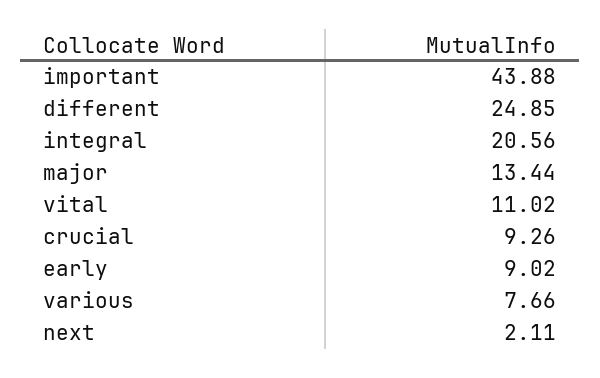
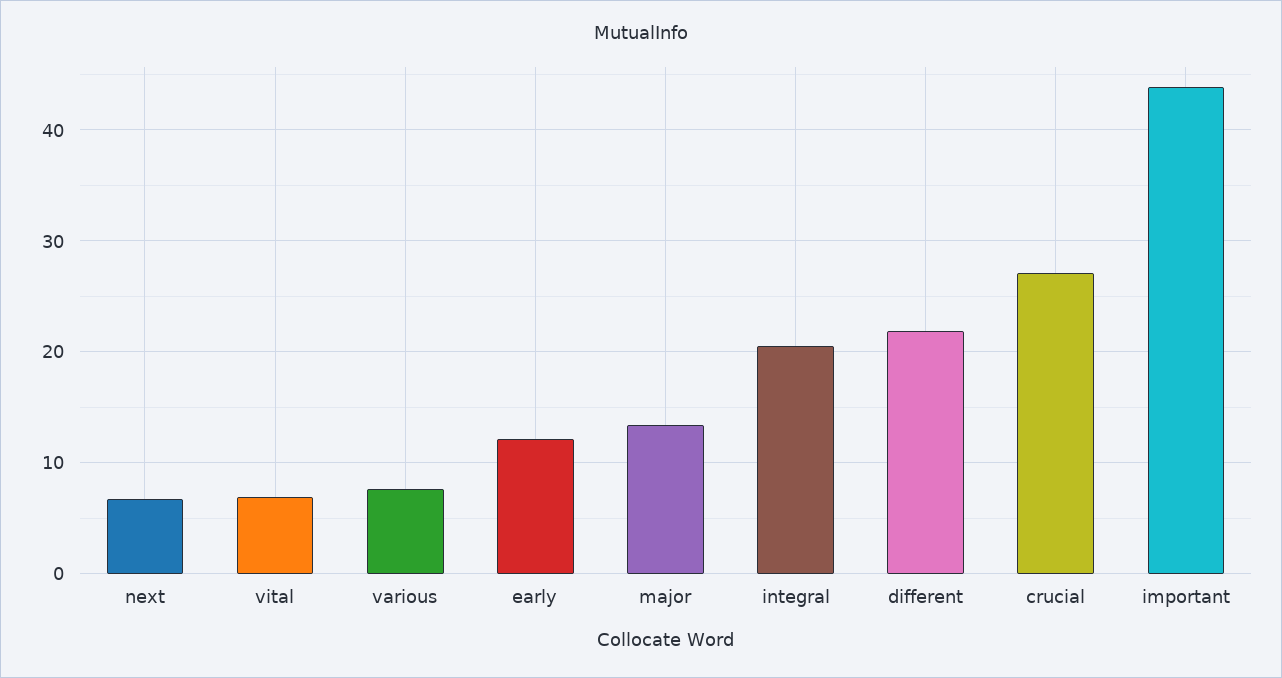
  {
    "important": 43.88,
-   "different": 24.85,
+   "different": 22,
    "integral": 20.56,
    "major": 13.44,
-   "vital": 11.02,
+   "vital": 7,
-   "crucial": 9.26,
+   "crucial": 27,
-   "early": 9.02,
+   "early": 12,
    "various": 7.66,
-   "next": 2.11
+   "next": 7
  }

